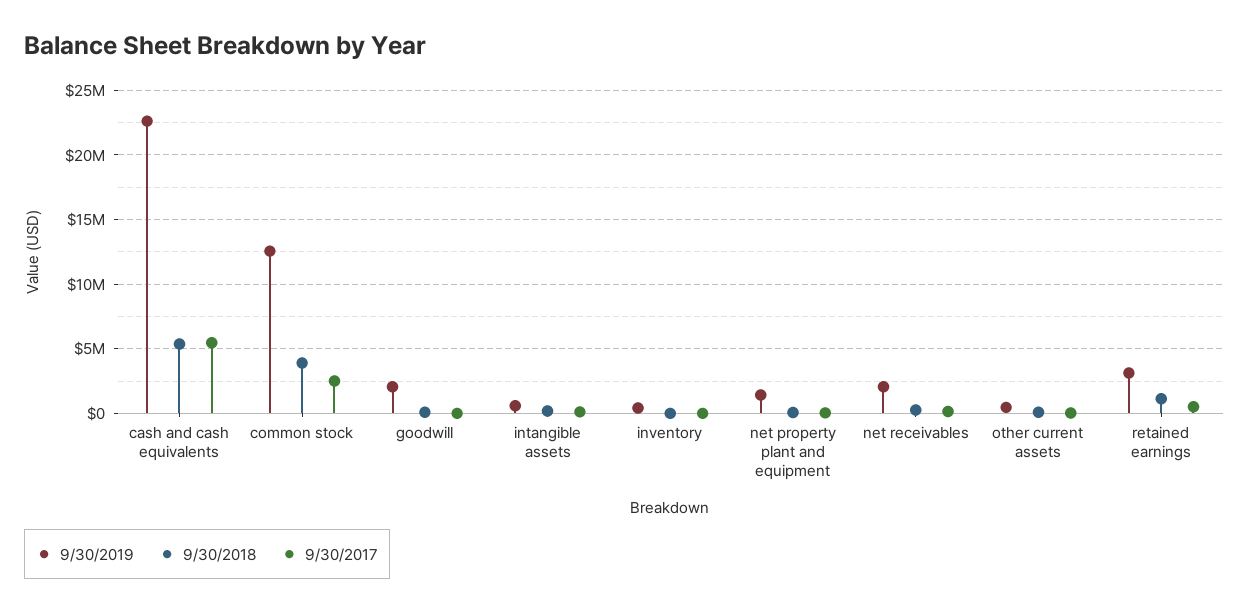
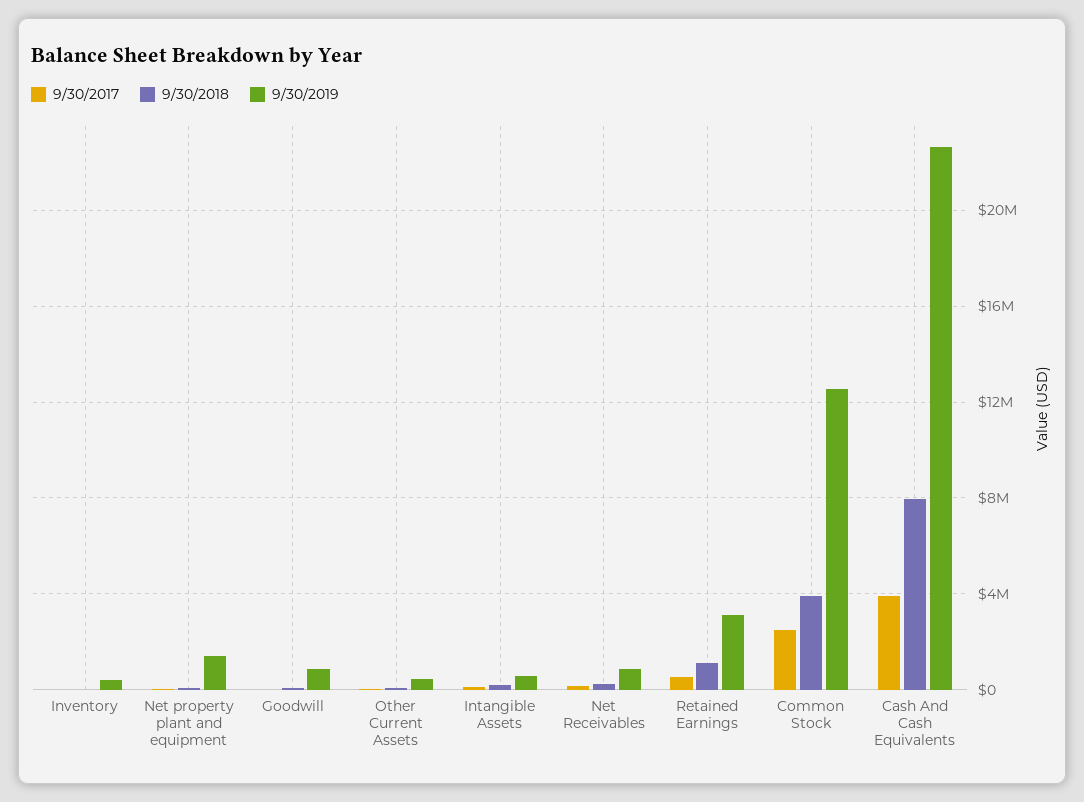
  {
    "9/30/2019": {
      "cash and cash equivalents": 22500000,
      "common stock": 12500000,
-     "goodwill": 2000000,
+     "goodwill": 1000000,
      "intangible assets": 500000,
      "inventory": 500000,
      "net property plant and equipment": 1500000,
-     "net receivables": 2000000,
+     "net receivables": 1000000,
      "other current assets": 500000,
      "retained earnings": 3000000
    },
    "9/30/2018": {
-     "cash and cash equivalents": 5500000,
+     "cash and cash equivalents": 8000000,
      "common stock": 4000000,
      "goodwill": 0,
      "intangible assets": 0,
      "inventory": 0,
      "net property plant and equipment": 0,
      "net receivables": 500000,
      "other current assets": 0,
      "retained earnings": 1000000
    },
    "9/30/2017": {
-     "cash and cash equivalents": 5500000,
+     "cash and cash equivalents": 4000000,
      "common stock": 2500000,
      "goodwill": 0,
      "intangible assets": 0,
      "inventory": 0,
      "net property plant and equipment": 0,
      "net receivables": 0,
      "other current assets": 0,
      "retained earnings": 500000
    }
  }

